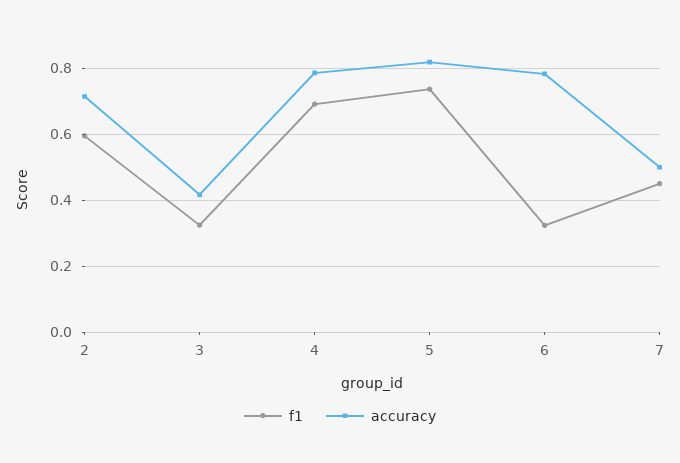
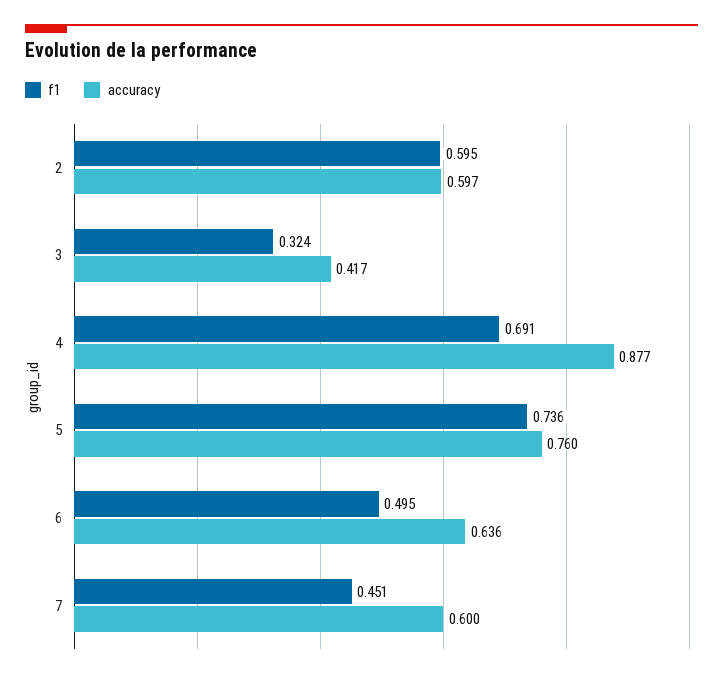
  {
    "f1": {
      "2": 0.595,
      "3": 0.324,
      "4": 0.691,
      "5": 0.736,
-     "6": 0.32,
+     "6": 0.495,
      "7": 0.451
    },
    "accuracy": {
-     "2": 0.72,
+     "2": 0.597,
      "3": 0.417,
-     "4": 0.78,
+     "4": 0.877,
-     "5": 0.82,
+     "5": 0.76,
-     "6": 0.78,
+     "6": 0.636,
-     "7": 0.5
+     "7": 0.6
    }
  }

